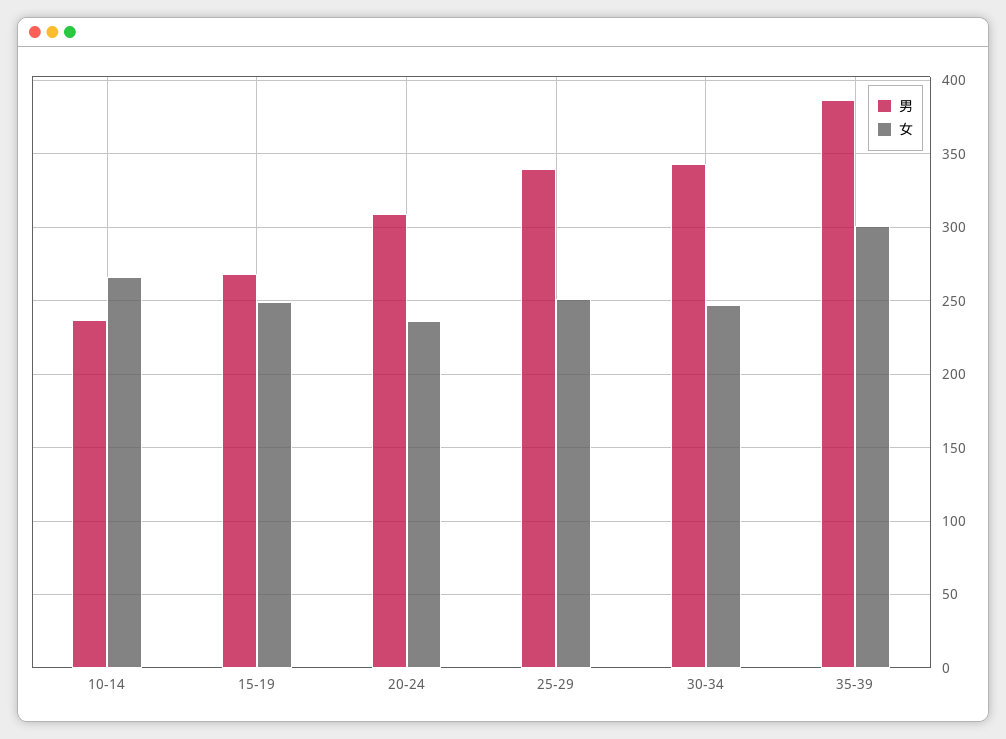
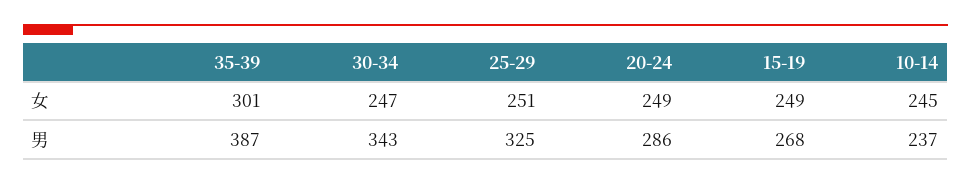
  {
    "男": {
      "10-14": 237,
      "15-19": 268,
-     "20-24": 310,
+     "20-24": 286,
-     "25-29": 340,
+     "25-29": 325,
      "30-34": 343,
      "35-39": 387
    },
    "女": {
-     "10-14": 265,
+     "10-14": 245,
      "15-19": 249,
-     "20-24": 235,
+     "20-24": 249,
      "25-29": 251,
      "30-34": 247,
      "35-39": 301
    }
  }

